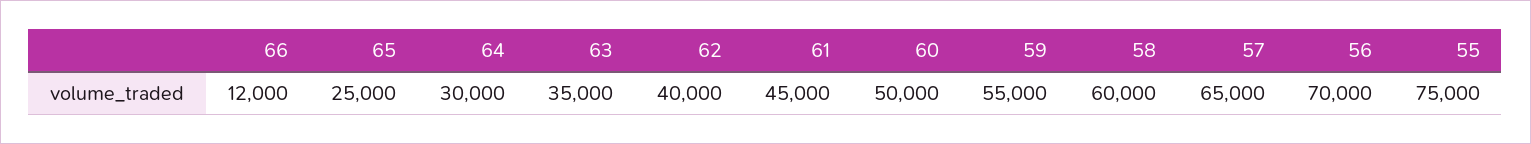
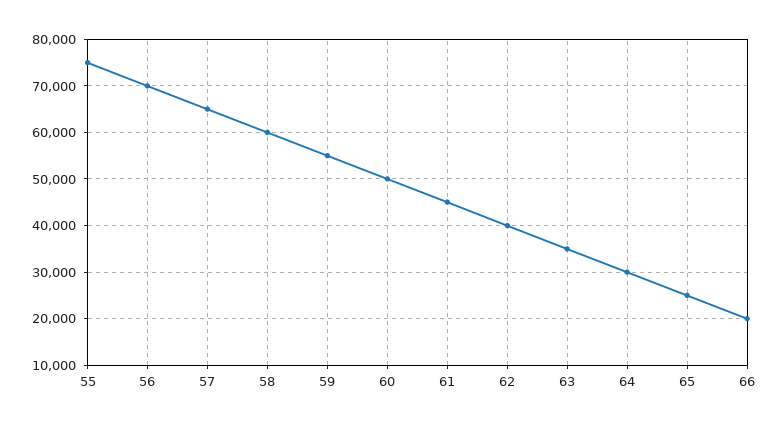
  {
-   "66": 12000,
+   "66": 20000,
    "65": 25000,
    "64": 30000,
    "63": 35000,
    "62": 40000,
    "61": 45000,
    "60": 50000,
    "59": 55000,
    "58": 60000,
    "57": 65000,
    "56": 70000,
    "55": 75000
  }

